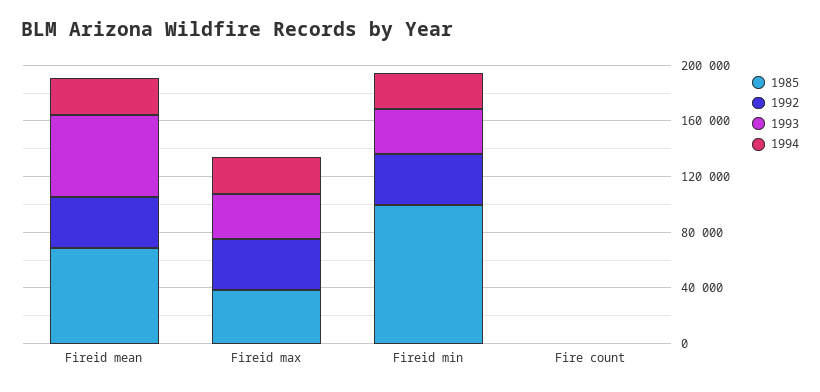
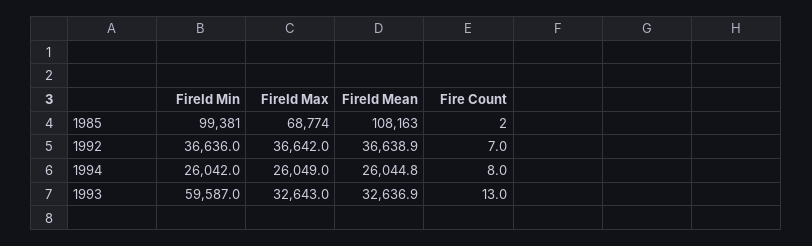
  {
    "1985": {
-     "Fireid mean": 70000,
+     "Fireid mean": 108163,
-     "Fireid max": 40000,
+     "Fireid max": 68774,
      "Fireid min": 99381,
      "Fire count": 2
    },
    "1992": {
      "Fireid mean": 36638.9,
      "Fireid max": 36642,
      "Fireid min": 36636,
      "Fire count": 7
    },
    "1993": {
-     "Fireid mean": 60000,
+     "Fireid mean": 32636.9,
      "Fireid max": 32643,
-     "Fireid min": 30000,
+     "Fireid min": 59587,
      "Fire count": 13
    },
    "1994": {
      "Fireid mean": 26044.8,
      "Fireid max": 26049,
      "Fireid min": 26042,
      "Fire count": 8
    }
  }

